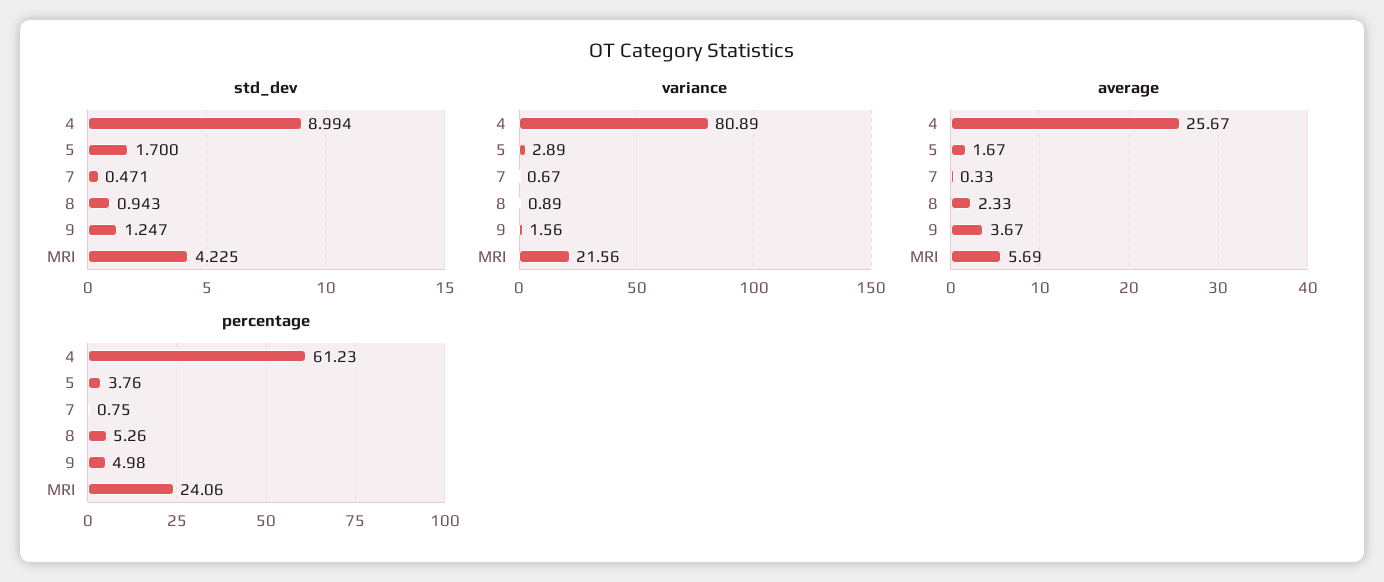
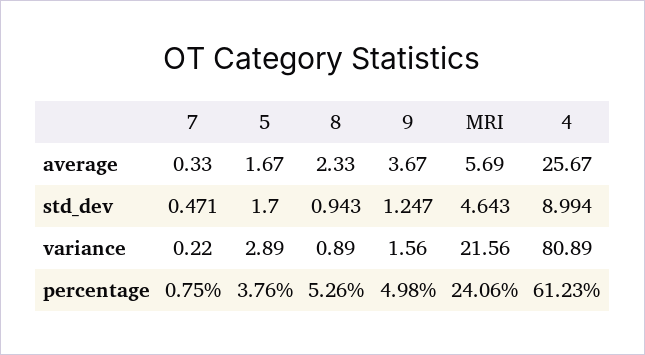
  {
    "std_dev": {
      "4": 8.994,
      "5": 1.7,
      "7": 0.471,
      "8": 0.943,
      "9": 1.247,
-     "MRI": 4.225
+     "MRI": 4.643
    },
    "variance": {
      "4": 80.89,
      "5": 2.89,
-     "7": 0.67,
+     "7": 0.22,
      "8": 0.89,
      "9": 1.56,
      "MRI": 21.56
    },
    "average": {
      "4": 25.67,
      "5": 1.67,
      "7": 0.33,
      "8": 2.33,
      "9": 3.67,
      "MRI": 5.69
    },
    "percentage": {
      "4": 61.23,
      "5": 3.76,
      "7": 0.75,
      "8": 5.26,
      "9": 4.98,
      "MRI": 24.06
    }
  }

